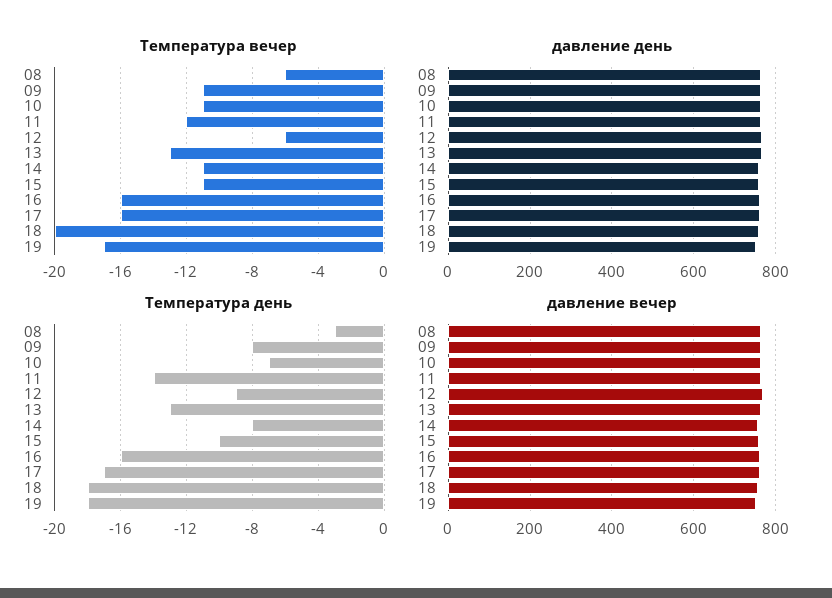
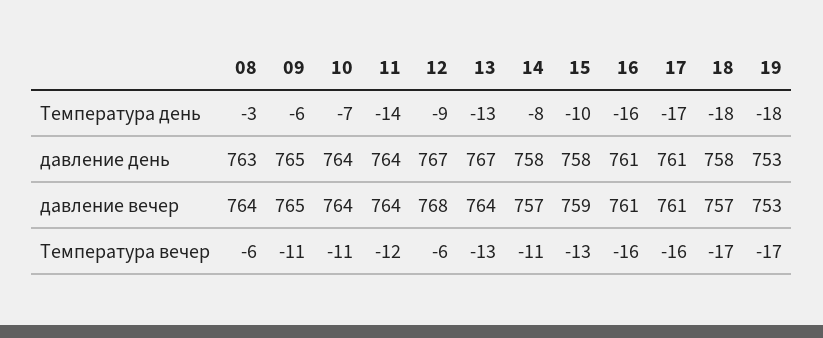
  {
    "Температура вечер": {
      "08": -6,
      "09": -11,
      "10": -11,
      "11": -12,
      "12": -6,
      "13": -13,
      "14": -11,
-     "15": -11,
+     "15": -13,
      "16": -16,
      "17": -16,
-     "18": -20,
+     "18": -17,
      "19": -17
    },
    "давление день": {
      "08": 763,
      "09": 765,
      "10": 764,
      "11": 764,
      "12": 767,
      "13": 767,
      "14": 758,
      "15": 758,
      "16": 761,
      "17": 761,
      "18": 758,
      "19": 753
    },
    "Температура день": {
      "08": -3,
-     "09": -8,
+     "09": -6,
      "10": -7,
      "11": -14,
      "12": -9,
      "13": -13,
      "14": -8,
      "15": -10,
      "16": -16,
      "17": -17,
      "18": -18,
      "19": -18
    },
    "давление вечер": {
      "08": 764,
      "09": 765,
      "10": 764,
      "11": 764,
      "12": 768,
      "13": 764,
      "14": 757,
      "15": 759,
      "16": 761,
      "17": 761,
      "18": 757,
      "19": 753
    }
  }

